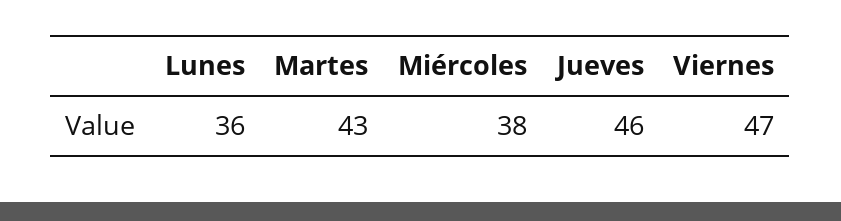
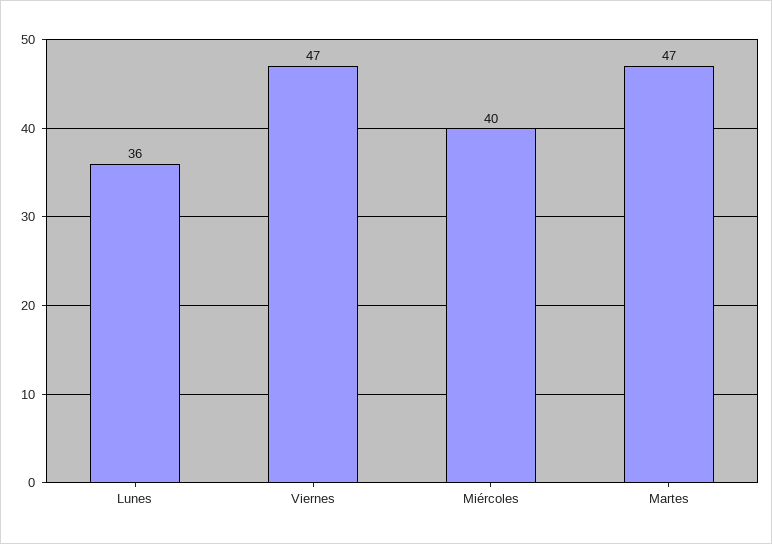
  {
    "Lunes": 36,
-   "Martes": 43,
+   "Martes": 47,
-   "Miércoles": 38,
+   "Miércoles": 40,
-   "Jueves": 46,
    "Viernes": 47
  }

